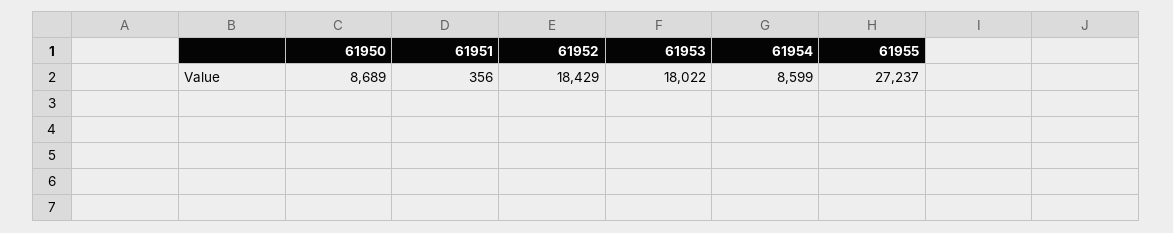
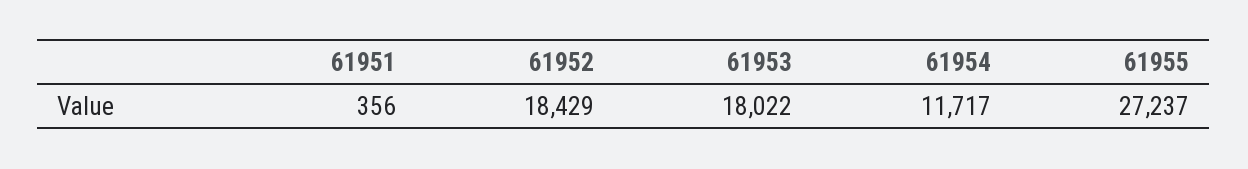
  {
-   "61950": 8689,
    "61951": 356,
    "61952": 18429,
    "61953": 18022,
-   "61954": 8599,
+   "61954": 11717,
    "61955": 27237
  }

